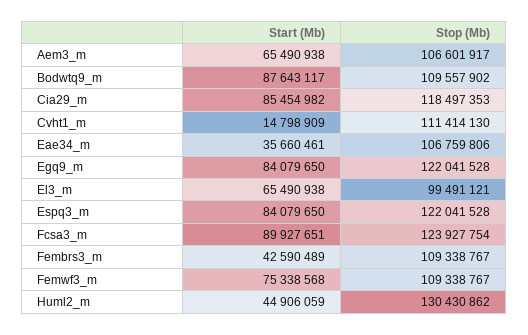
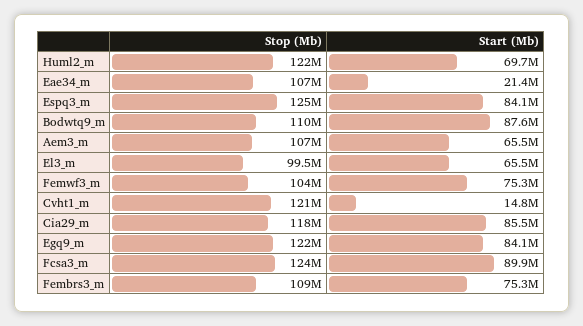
  {
    "Start (Mb)": {
      "Aem3_m": 65490938,
      "Bodwtq9_m": 87643117,
      "Cia29_m": 85454982,
      "Cvht1_m": 14798909,
-     "Eae34_m": 35660461,
+     "Eae34_m": 21400000,
      "Egq9_m": 84079650,
      "El3_m": 65490938,
      "Espq3_m": 84079650,
      "Fcsa3_m": 89927651,
-     "Fembrs3_m": 42590489,
+     "Fembrs3_m": 75300000,
      "Femwf3_m": 75338568,
-     "Huml2_m": 44906059
+     "Huml2_m": 69700000
    },
    "Stop (Mb)": {
      "Aem3_m": 106601917,
      "Bodwtq9_m": 109557902,
      "Cia29_m": 118497353,
-     "Cvht1_m": 111414130,
+     "Cvht1_m": 121000000,
      "Eae34_m": 106759806,
      "Egq9_m": 122041528,
      "El3_m": 99491121,
-     "Espq3_m": 122041528,
+     "Espq3_m": 125000000,
      "Fcsa3_m": 123927754,
      "Fembrs3_m": 109338767,
-     "Femwf3_m": 109338767,
+     "Femwf3_m": 104000000,
-     "Huml2_m": 130430862
+     "Huml2_m": 122000000
    }
  }

